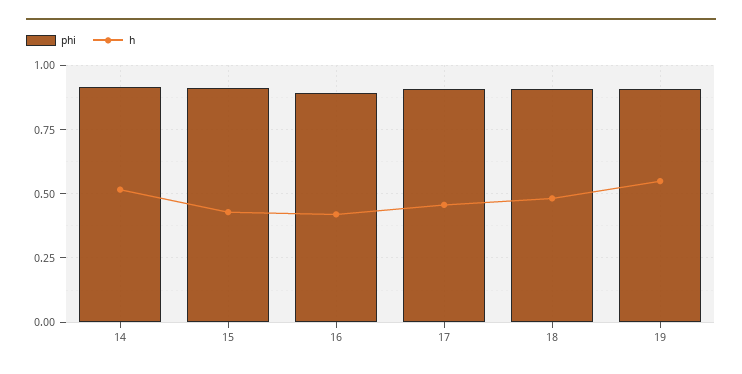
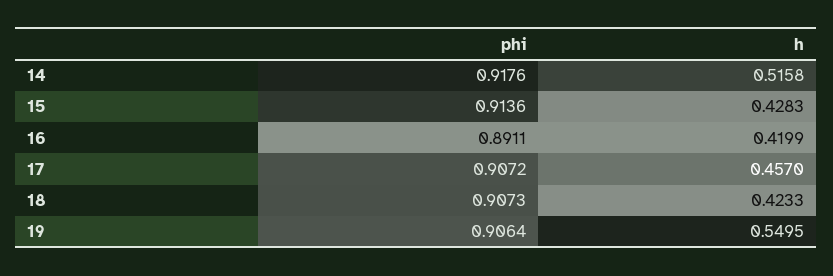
  {
    "phi": {
      "14": 0.9176,
      "15": 0.9136,
      "16": 0.8911,
      "17": 0.9072,
      "18": 0.9073,
      "19": 0.9064
    },
    "h": {
      "14": 0.5158,
      "15": 0.4283,
      "16": 0.4199,
      "17": 0.457,
-     "18": 0.475,
+     "18": 0.4233,
      "19": 0.5495
    }
  }

